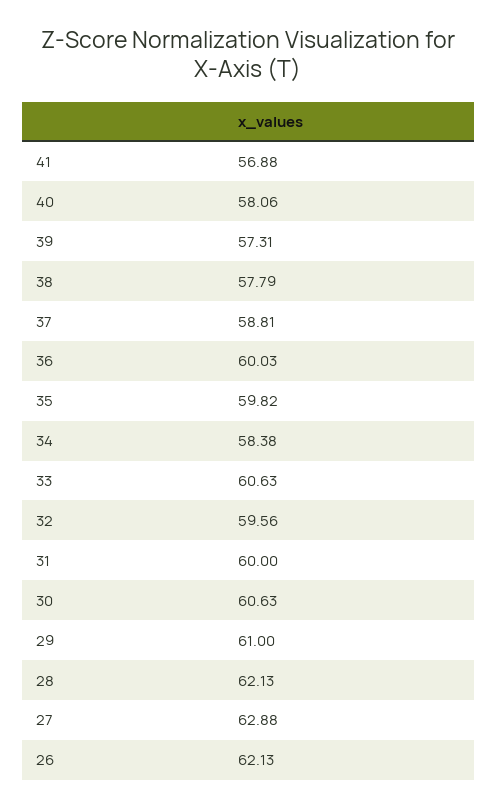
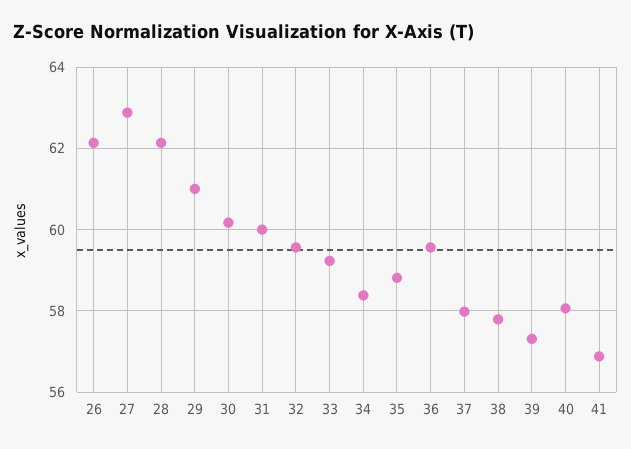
  {
    "41": 56.88,
    "40": 58.06,
    "39": 57.31,
    "38": 57.79,
-   "37": 58.81,
+   "37": 58,
-   "36": 60.03,
+   "36": 59.6,
-   "35": 59.82,
+   "35": 58.8,
    "34": 58.38,
-   "33": 60.63,
+   "33": 59.2,
    "32": 59.56,
    "31": 60,
-   "30": 60.63,
+   "30": 60.2,
    "29": 61,
    "28": 62.13,
    "27": 62.88,
    "26": 62.13
  }

